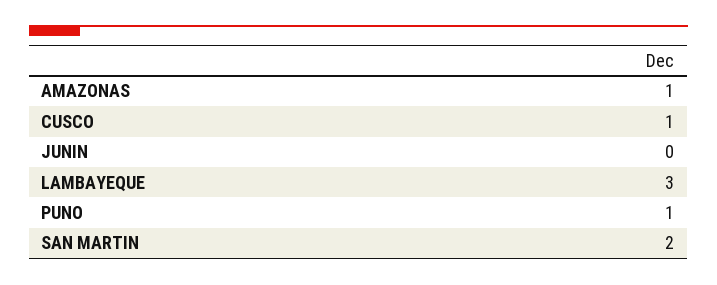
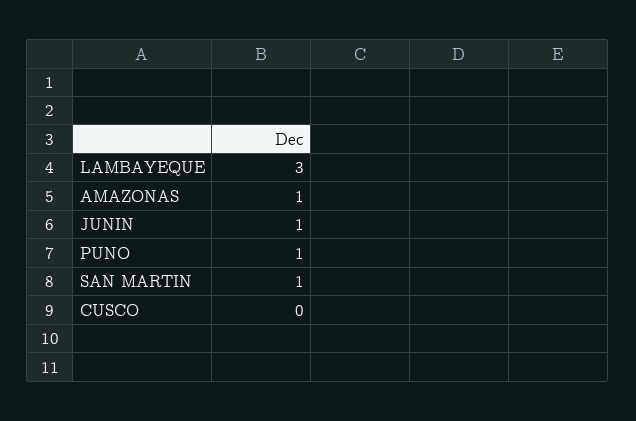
  {
    "AMAZONAS": 1,
-   "CUSCO": 1,
+   "CUSCO": 0,
-   "JUNIN": 0,
+   "JUNIN": 1,
    "LAMBAYEQUE": 3,
    "PUNO": 1,
-   "SAN MARTIN": 2
+   "SAN MARTIN": 1
  }

